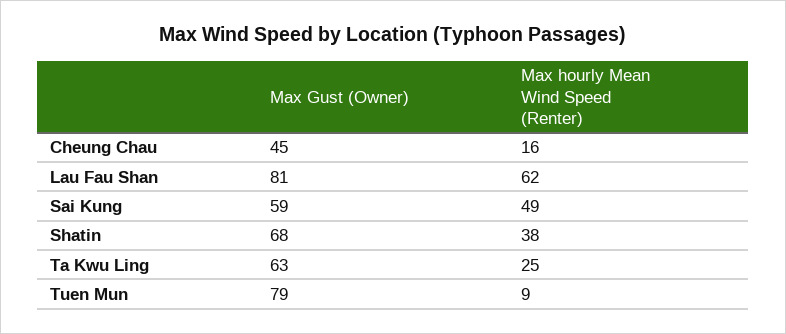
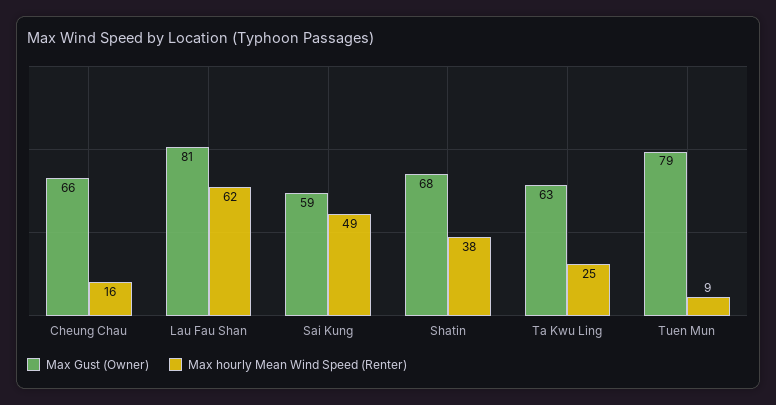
  {
    "Max Gust (Owner)": {
-     "Cheung Chau": 45,
+     "Cheung Chau": 66,
      "Lau Fau Shan": 81,
      "Sai Kung": 59,
      "Shatin": 68,
      "Ta Kwu Ling": 63,
      "Tuen Mun": 79
    },
    "Max hourly Mean Wind Speed (Renter)": {
      "Cheung Chau": 16,
      "Lau Fau Shan": 62,
      "Sai Kung": 49,
      "Shatin": 38,
      "Ta Kwu Ling": 25,
      "Tuen Mun": 9
    }
  }

